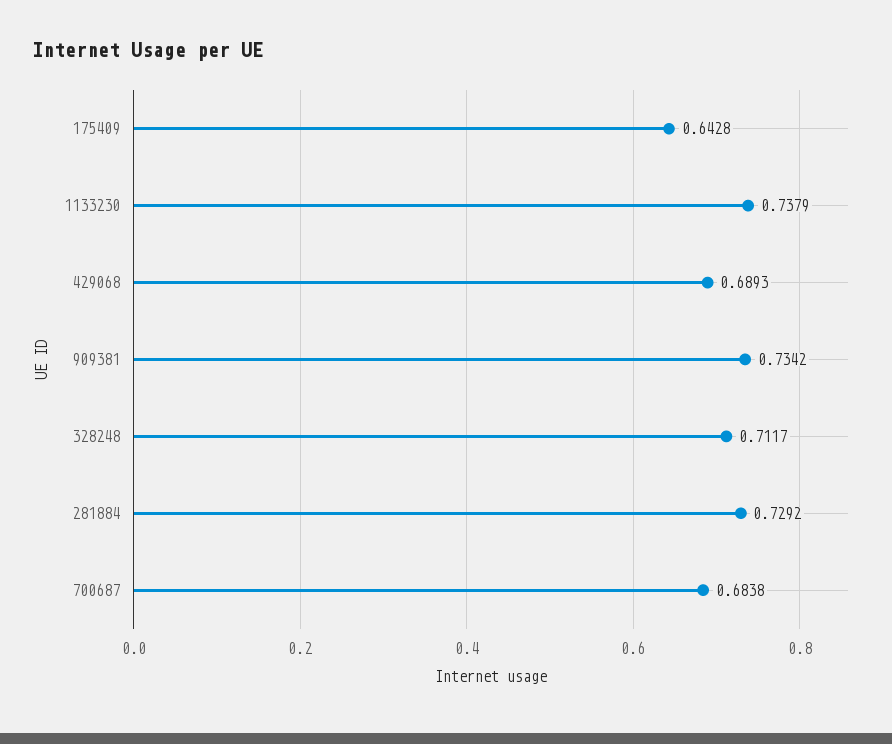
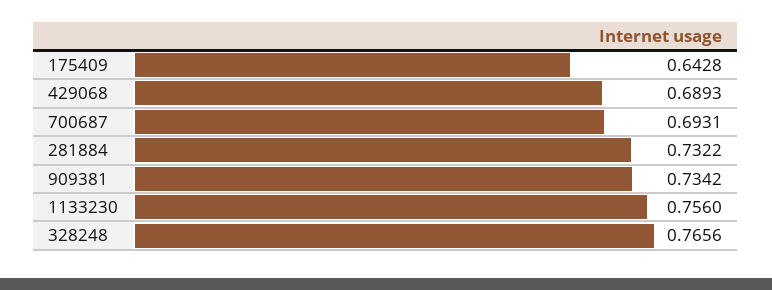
  {
    "175409": 0.6428,
-   "1133230": 0.7379,
+   "1133230": 0.756,
    "429068": 0.6893,
    "909381": 0.7342,
-   "328248": 0.7117,
+   "328248": 0.7656,
-   "281884": 0.7292,
+   "281884": 0.7322,
-   "700687": 0.6838
+   "700687": 0.6931
  }

